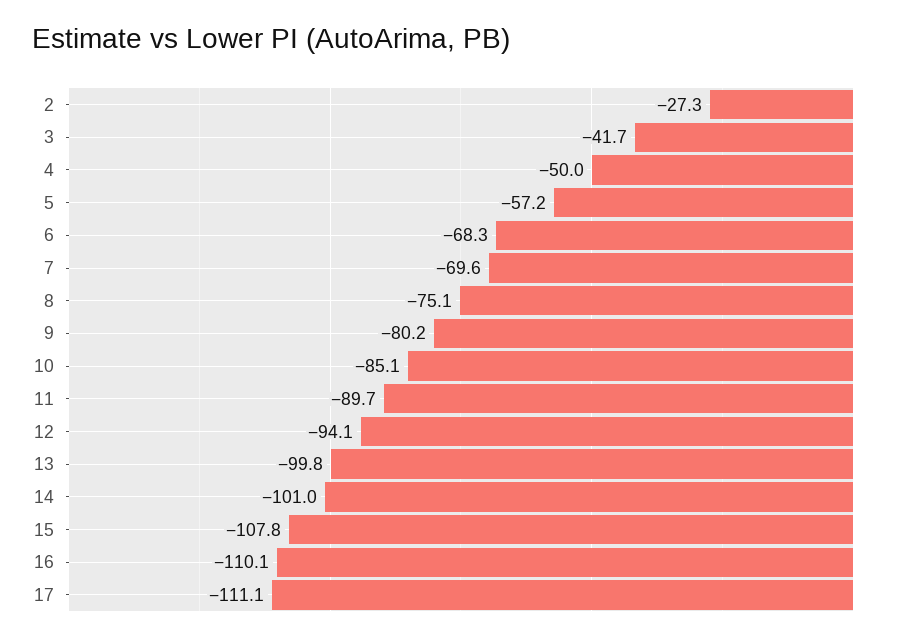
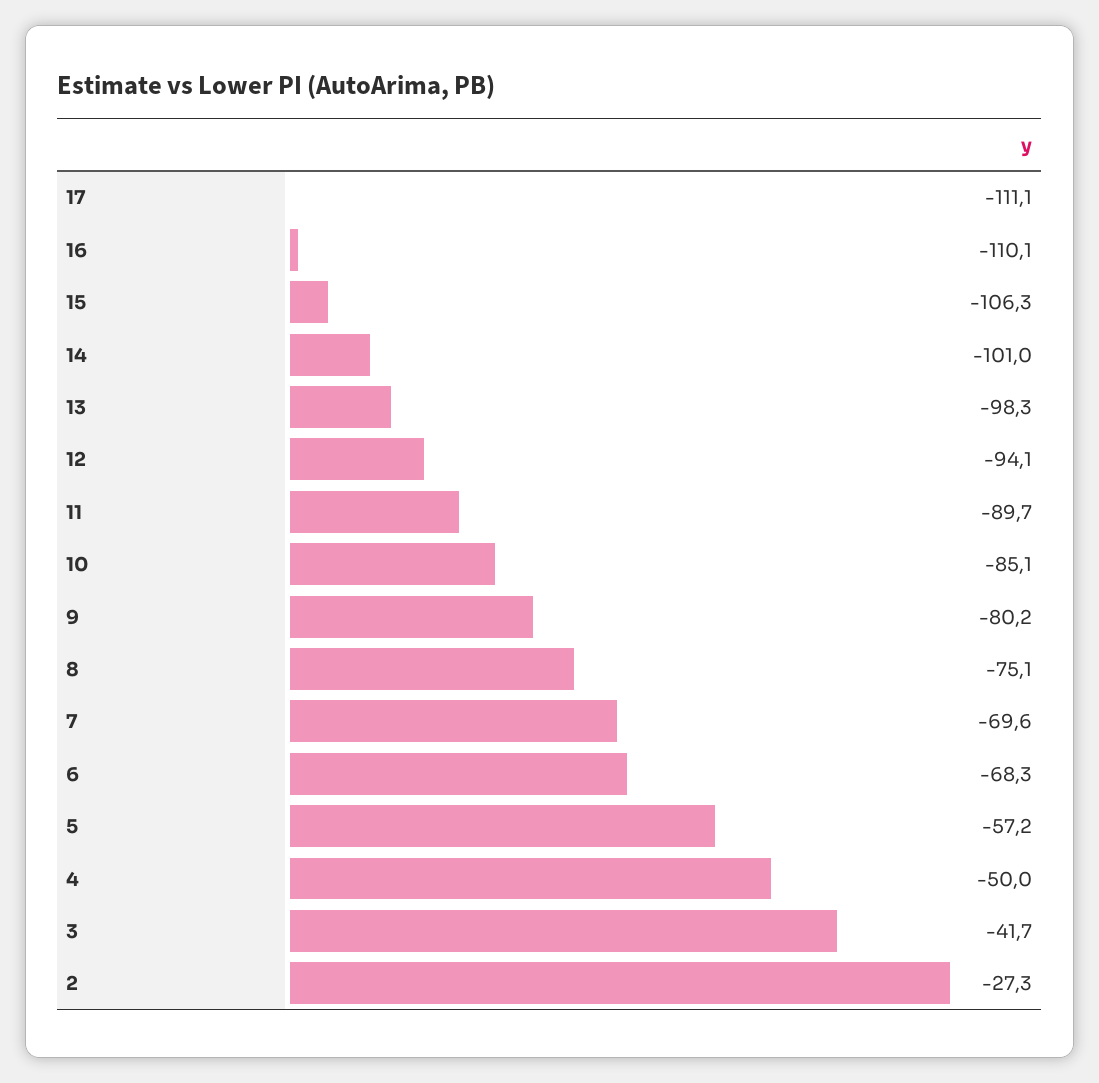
  {
    "2": -27.3,
    "3": -41.7,
    "4": -50,
    "5": -57.2,
    "6": -68.3,
    "7": -69.6,
    "8": -75.1,
    "9": -80.2,
    "10": -85.1,
    "11": -89.7,
    "12": -94.1,
-   "13": -99.8,
+   "13": -98.3,
    "14": -101,
-   "15": -107.8,
+   "15": -106.3,
    "16": -110.1,
    "17": -111.1
  }

